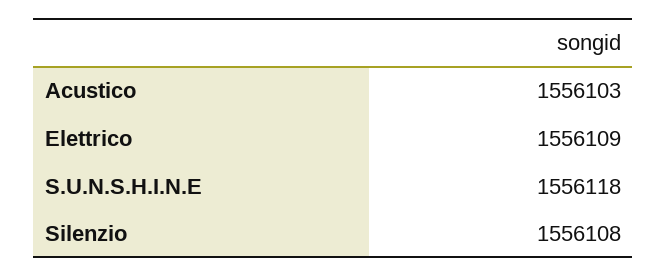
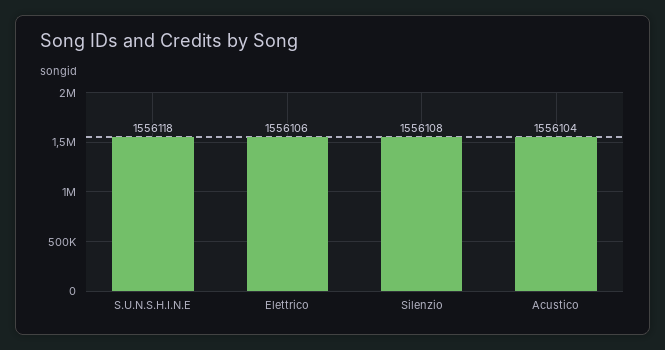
  {
-   "Acustico": 1556103,
+   "Acustico": 1556104,
-   "Elettrico": 1556109,
+   "Elettrico": 1556106,
    "S.U.N.S.H.I.N.E": 1556118,
    "Silenzio": 1556108
  }

